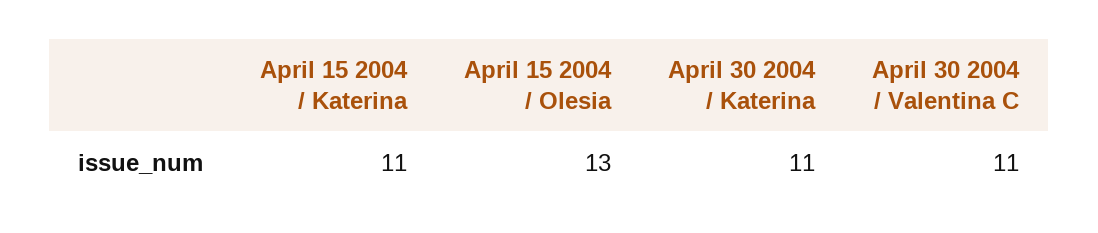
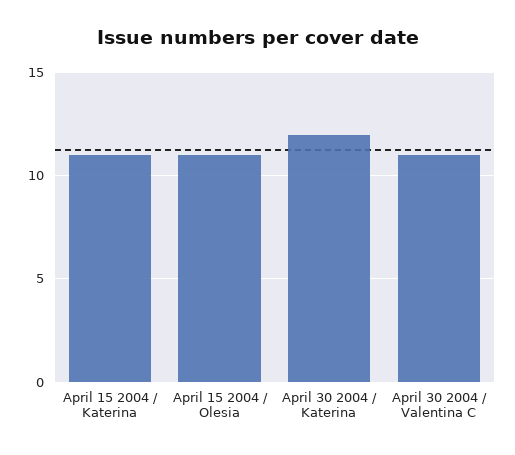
  {
    "April 15 2004 / Katerina": 11,
-   "April 15 2004 / Olesia": 13,
+   "April 15 2004 / Olesia": 11,
-   "April 30 2004 / Katerina": 11,
+   "April 30 2004 / Katerina": 12,
    "April 30 2004 / Valentina C": 11
  }

